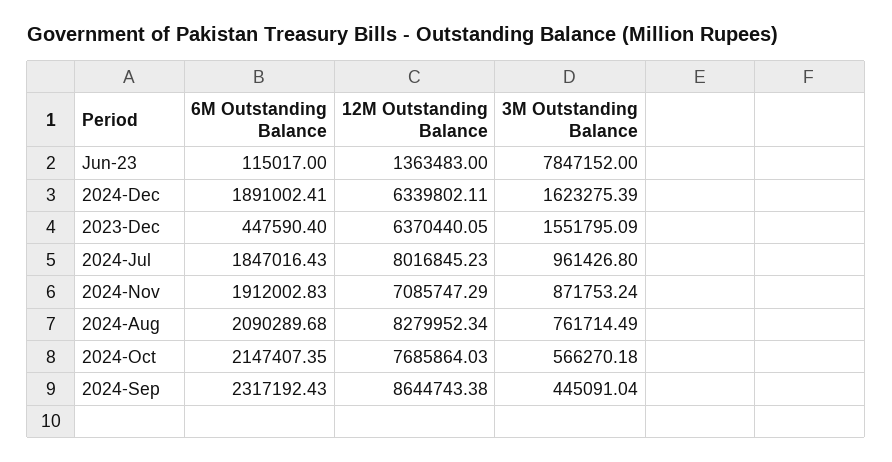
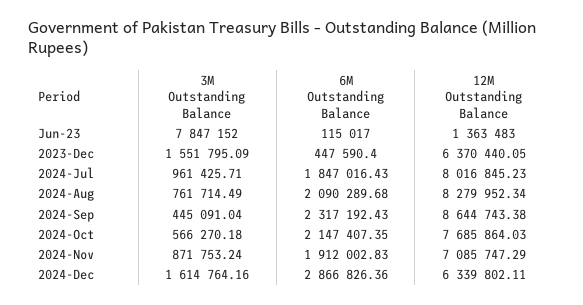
  {
    "6M Outstanding Balance": {
      "Jun-23": 115017,
-     "2024-Dec": 1891002.41,
+     "2024-Dec": 2866826.36,
      "2023-Dec": 447590.4,
      "2024-Jul": 1847016.43,
      "2024-Nov": 1912002.83,
      "2024-Aug": 2090289.68,
      "2024-Oct": 2147407.35,
      "2024-Sep": 2317192.43
    },
    "12M Outstanding Balance": {
      "Jun-23": 1363483,
      "2024-Dec": 6339802.11,
      "2023-Dec": 6370440.05,
      "2024-Jul": 8016845.23,
      "2024-Nov": 7085747.29,
      "2024-Aug": 8279952.34,
      "2024-Oct": 7685864.03,
      "2024-Sep": 8644743.38
    },
    "3M Outstanding Balance": {
      "Jun-23": 7847152,
-     "2024-Dec": 1623275.39,
+     "2024-Dec": 1614764.16,
      "2023-Dec": 1551795.09,
-     "2024-Jul": 961426.8,
+     "2024-Jul": 961425.71,
      "2024-Nov": 871753.24,
      "2024-Aug": 761714.49,
      "2024-Oct": 566270.18,
      "2024-Sep": 445091.04
    }
  }

